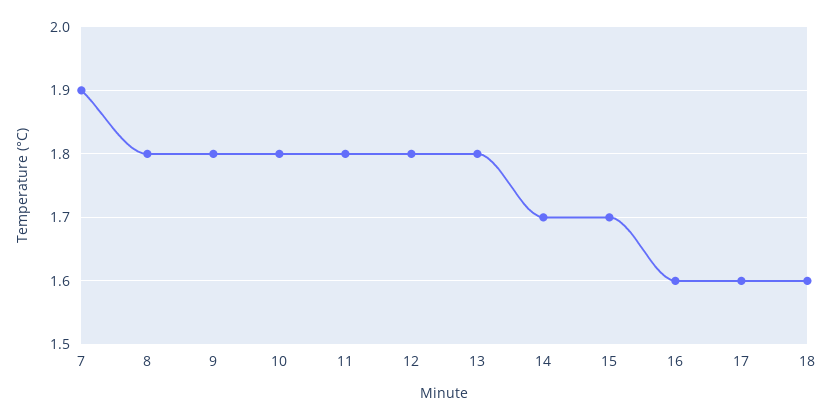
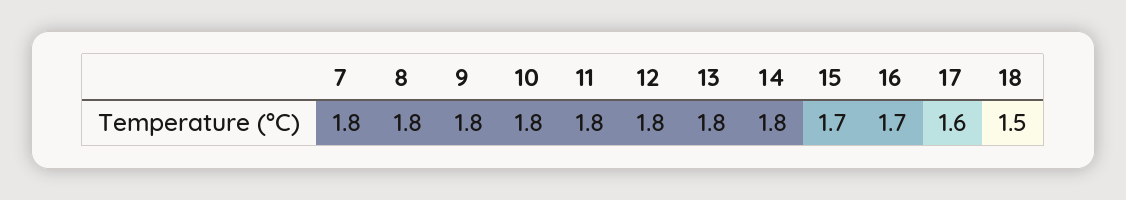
  {
-   "7": 1.9,
+   "7": 1.8,
    "8": 1.8,
    "9": 1.8,
    "10": 1.8,
    "11": 1.8,
    "12": 1.8,
    "13": 1.8,
-   "14": 1.7,
+   "14": 1.8,
    "15": 1.7,
-   "16": 1.6,
+   "16": 1.7,
    "17": 1.6,
-   "18": 1.6
+   "18": 1.5
  }

